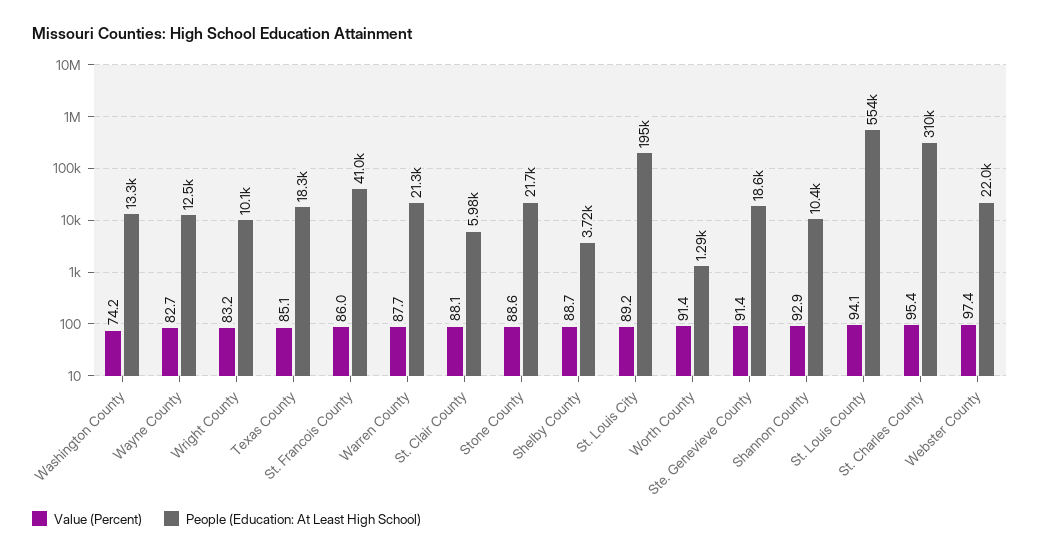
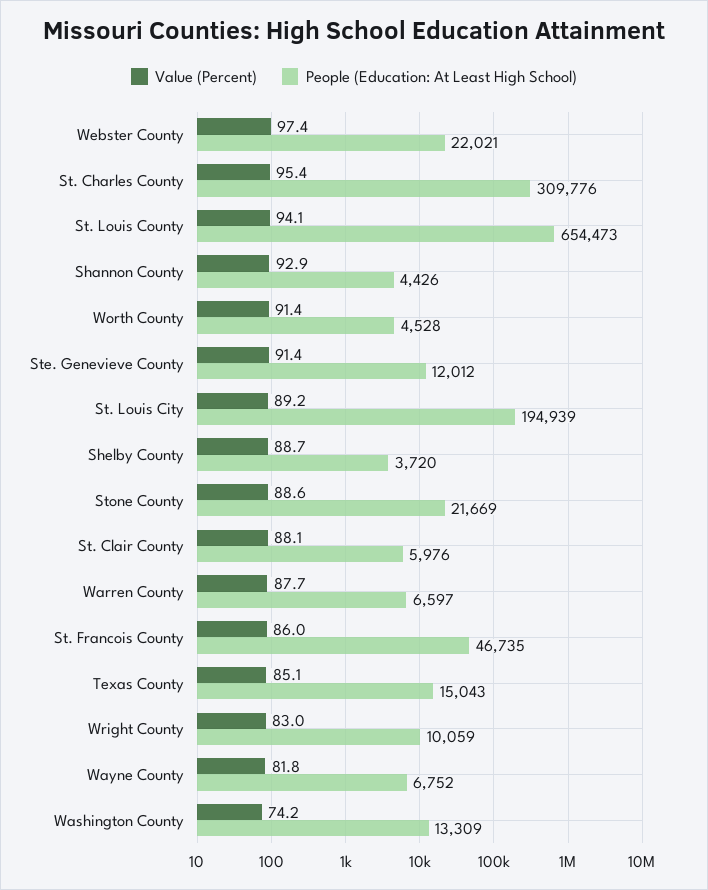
  {
    "Value (Percent)": {
      "Washington County": 74.2,
-     "Wayne County": 82.7,
+     "Wayne County": 81.8,
-     "Wright County": 83.2,
+     "Wright County": 83,
      "Texas County": 85.1,
      "St. Francois County": 86,
      "Warren County": 87.7,
      "St. Clair County": 88.1,
      "Stone County": 88.6,
      "Shelby County": 88.7,
      "St. Louis City": 89.2,
      "Worth County": 91.4,
      "Ste. Genevieve County": 91.4,
      "Shannon County": 92.9,
      "St. Louis County": 94.1,
      "St. Charles County": 95.4,
      "Webster County": 97.4
    },
    "People (Education: At Least High School)": {
      "Washington County": 13309,
-     "Wayne County": 12500,
+     "Wayne County": 6752,
      "Wright County": 10059,
-     "Texas County": 18300,
+     "Texas County": 15043,
-     "St. Francois County": 41000,
+     "St. Francois County": 46735,
-     "Warren County": 21300,
+     "Warren County": 6597,
      "St. Clair County": 5976,
      "Stone County": 21669,
      "Shelby County": 3720,
      "St. Louis City": 194939,
-     "Worth County": 1290,
+     "Worth County": 4528,
-     "Ste. Genevieve County": 18600,
+     "Ste. Genevieve County": 12012,
-     "Shannon County": 10400,
+     "Shannon County": 4426,
-     "St. Louis County": 554000,
+     "St. Louis County": 654473,
      "St. Charles County": 309776,
      "Webster County": 22021
    }
  }

